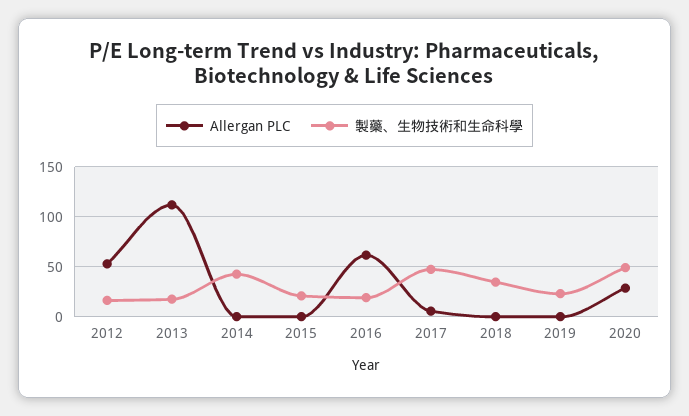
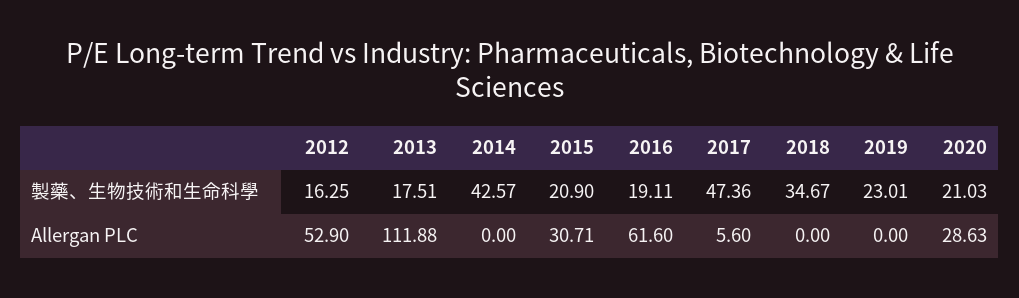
  {
    "Allergan PLC": {
      "2012": 52.9,
      "2013": 111.88,
      "2014": 0,
-     "2015": 0,
+     "2015": 30.71,
      "2016": 61.6,
      "2017": 5.6,
      "2018": 0,
      "2019": 0,
      "2020": 28.63
    },
    "製藥、生物技術和生命科學": {
      "2012": 16.25,
      "2013": 17.51,
      "2014": 42.57,
      "2015": 20.9,
      "2016": 19.11,
      "2017": 47.36,
      "2018": 34.67,
      "2019": 23.01,
-     "2020": 50
+     "2020": 21.03
    }
  }

